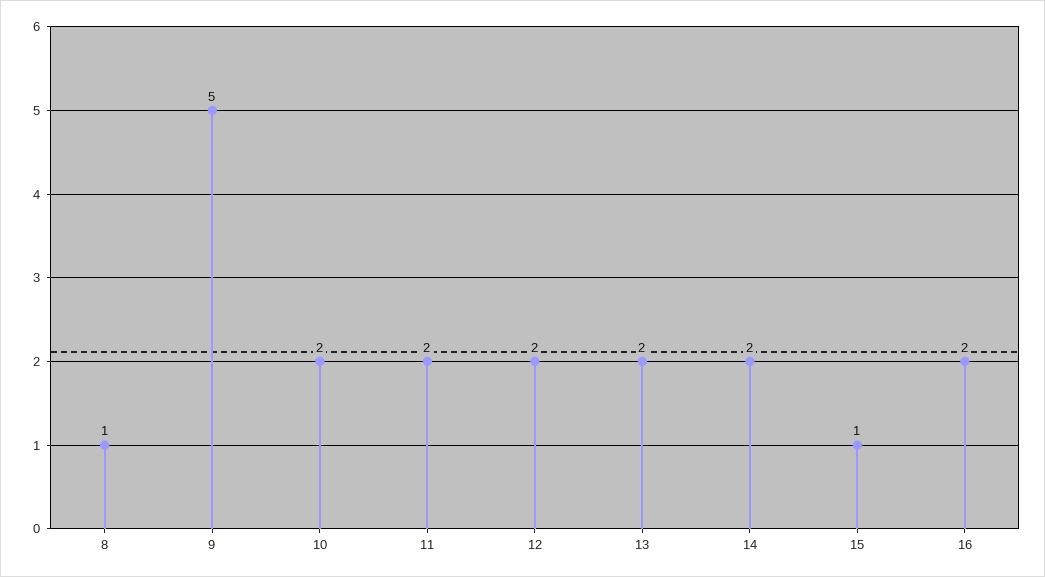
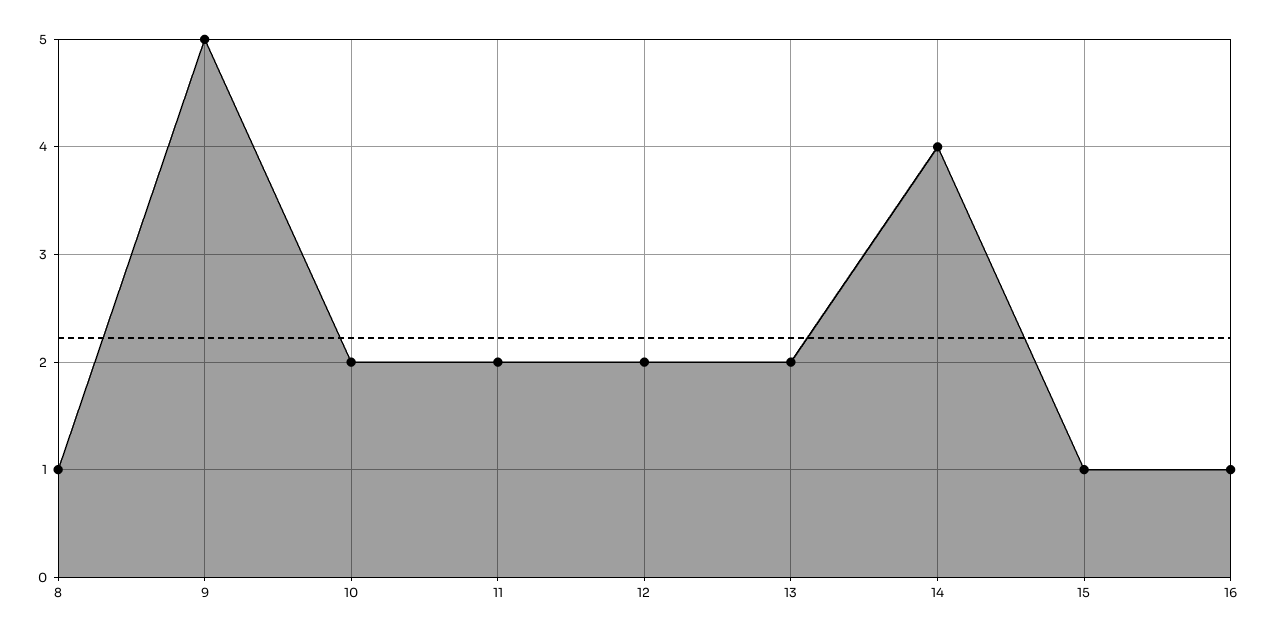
  {
    "8": 1,
    "9": 5,
    "10": 2,
    "11": 2,
    "12": 2,
    "13": 2,
-   "14": 2,
+   "14": 4,
    "15": 1,
-   "16": 2
+   "16": 1
  }

